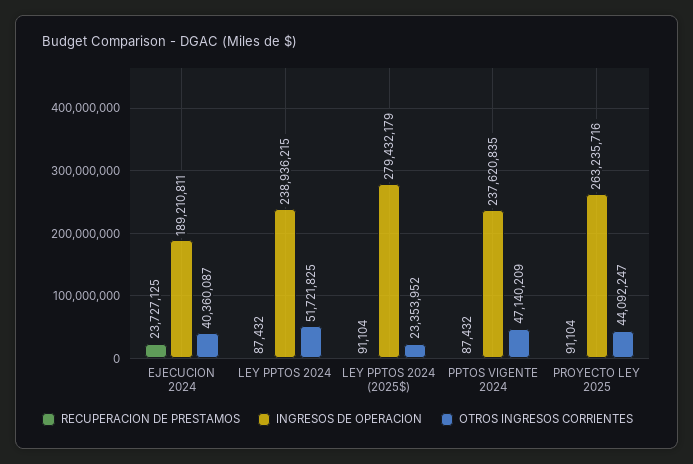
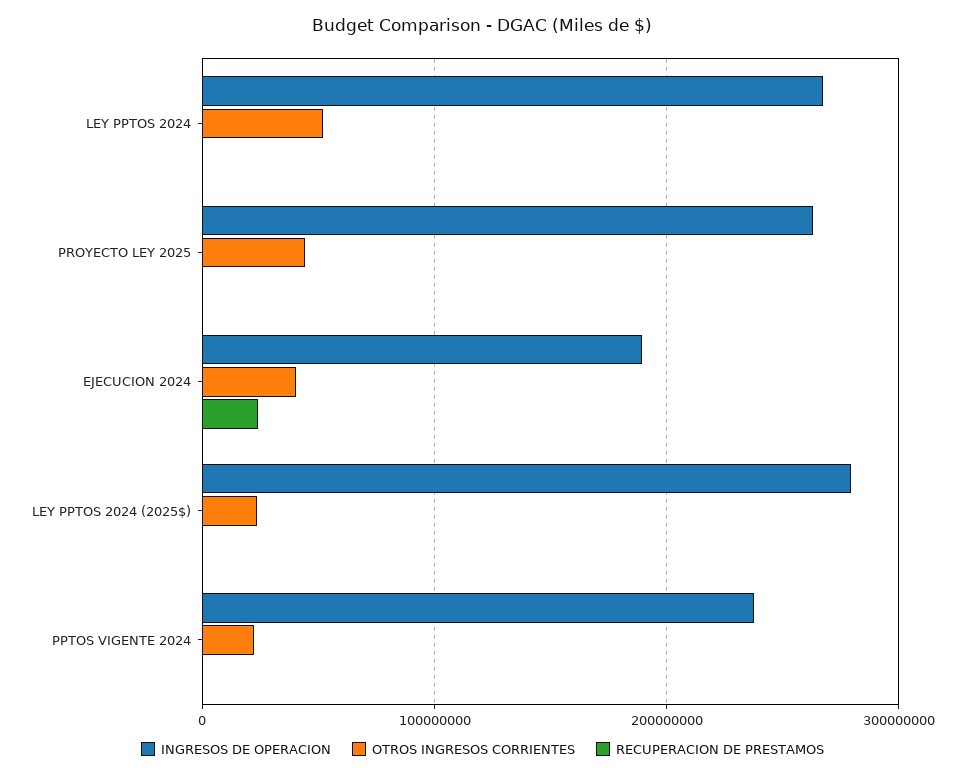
  {
    "RECUPERACION DE PRESTAMOS": {
      "EJECUCION 2024": 23727125,
      "LEY PPTOS 2024": 87432,
      "LEY PPTOS 2024 (2025$)": 91104,
      "PPTOS VIGENTE 2024": 87432,
      "PROYECTO LEY 2025": 91104
    },
    "INGRESOS DE OPERACION": {
      "EJECUCION 2024": 189210811,
-     "LEY PPTOS 2024": 238936215,
+     "LEY PPTOS 2024": 270000000,
      "LEY PPTOS 2024 (2025$)": 279432179,
      "PPTOS VIGENTE 2024": 237620835,
      "PROYECTO LEY 2025": 263235716
    },
    "OTROS INGRESOS CORRIENTES": {
      "EJECUCION 2024": 40360087,
      "LEY PPTOS 2024": 51721825,
      "LEY PPTOS 2024 (2025$)": 23353952,
-     "PPTOS VIGENTE 2024": 47140209,
+     "PPTOS VIGENTE 2024": 20000000,
      "PROYECTO LEY 2025": 44092247
    }
  }

